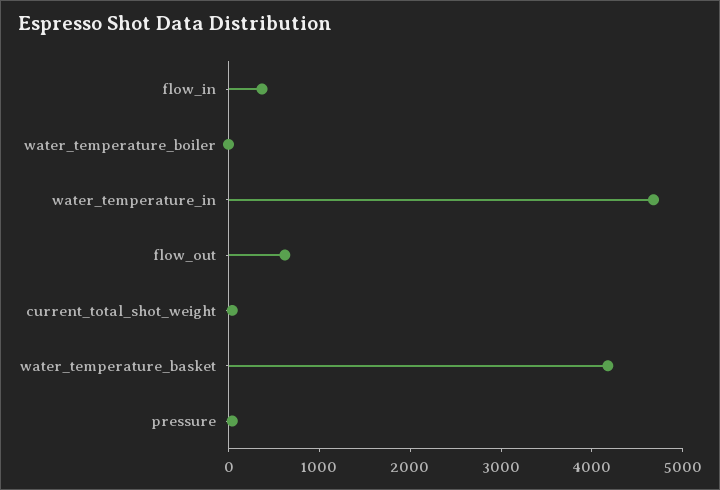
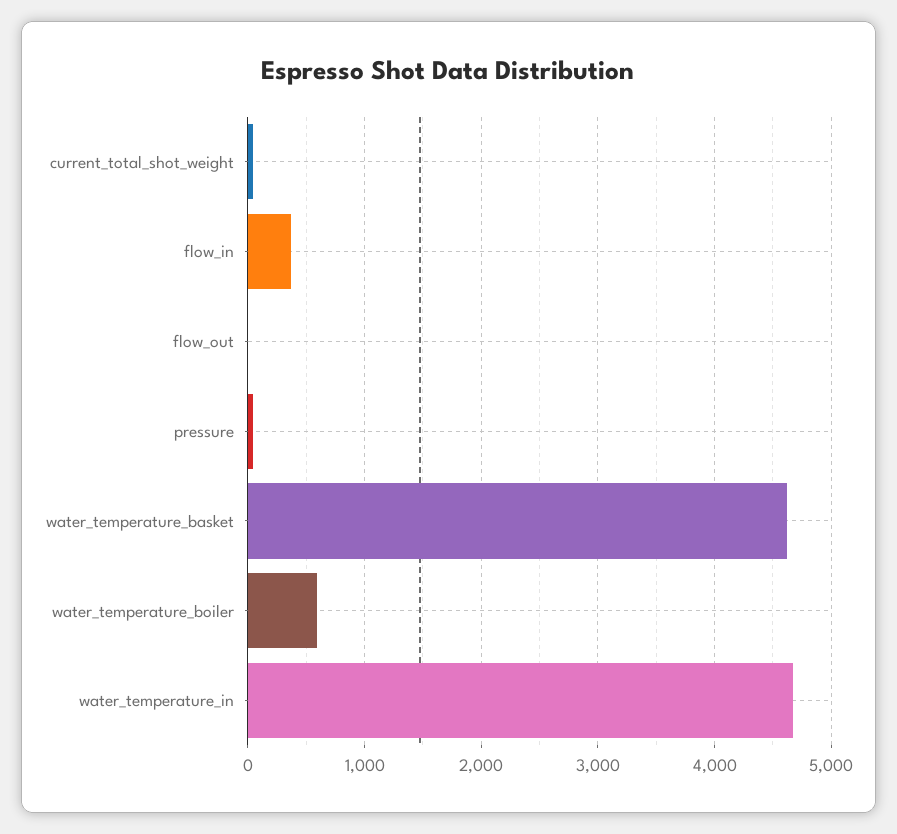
  {
    "flow_in": 400,
-   "water_temperature_boiler": 0,
+   "water_temperature_boiler": 600,
    "water_temperature_in": 4700,
-   "flow_out": 600,
+   "flow_out": 0,
    "current_total_shot_weight": 0,
-   "water_temperature_basket": 4200,
+   "water_temperature_basket": 4600,
    "pressure": 0
  }

